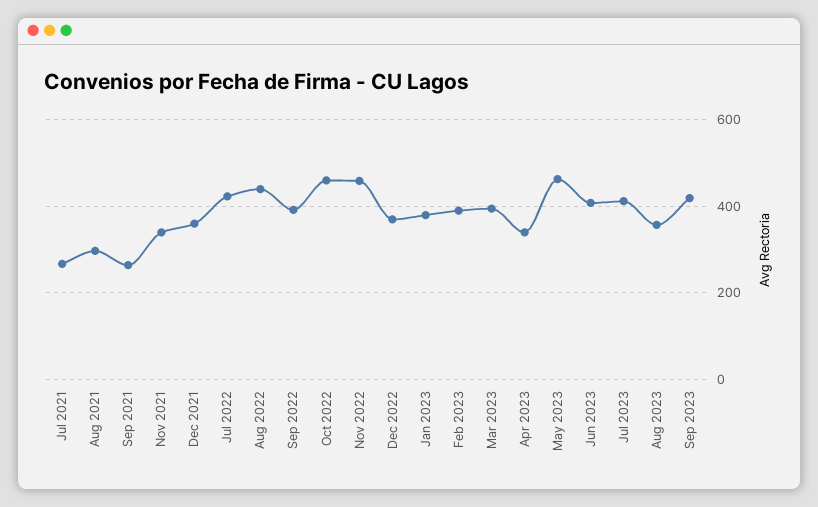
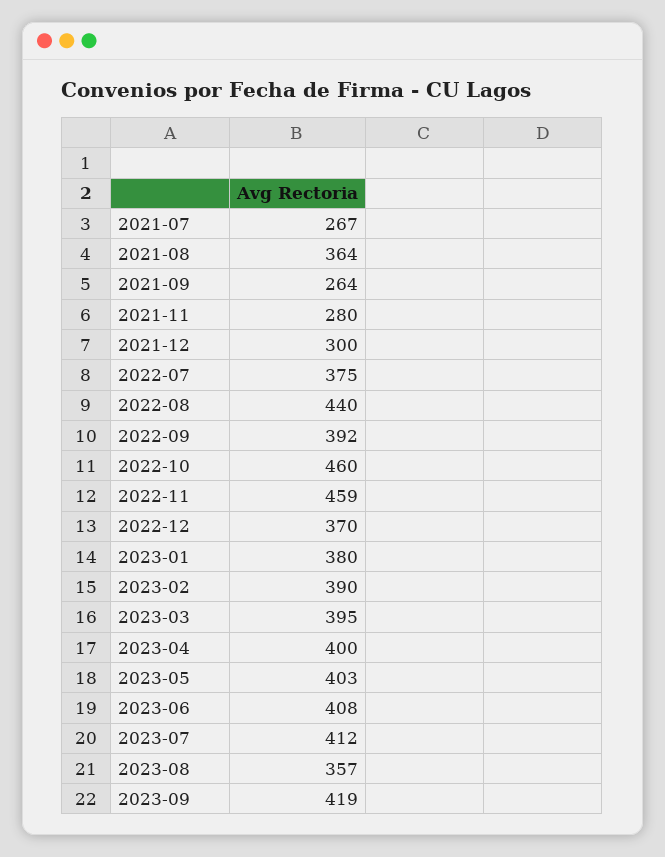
  {
    "Jul 2021": 267,
-   "Aug 2021": 300,
+   "Aug 2021": 364,
    "Sep 2021": 264,
-   "Nov 2021": 340,
+   "Nov 2021": 280,
-   "Dec 2021": 360,
+   "Dec 2021": 300,
-   "Jul 2022": 420,
+   "Jul 2022": 375,
    "Aug 2022": 440,
    "Sep 2022": 392,
    "Oct 2022": 460,
    "Nov 2022": 459,
    "Dec 2022": 370,
    "Jan 2023": 380,
    "Feb 2023": 390,
    "Mar 2023": 395,
-   "Apr 2023": 340,
+   "Apr 2023": 400,
-   "May 2023": 460,
+   "May 2023": 403,
    "Jun 2023": 408,
    "Jul 2023": 412,
    "Aug 2023": 357,
    "Sep 2023": 419
  }

